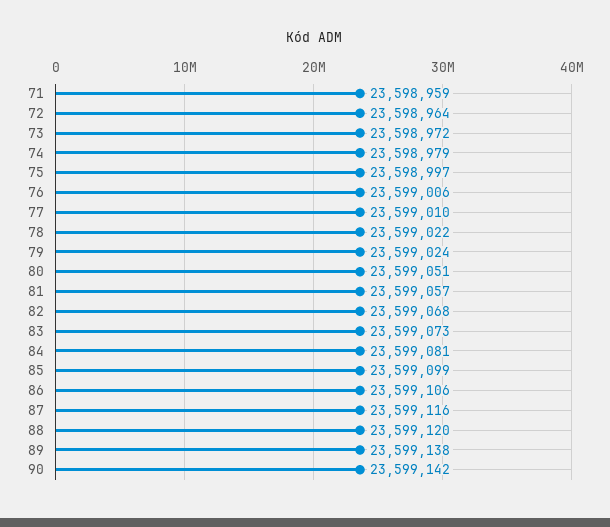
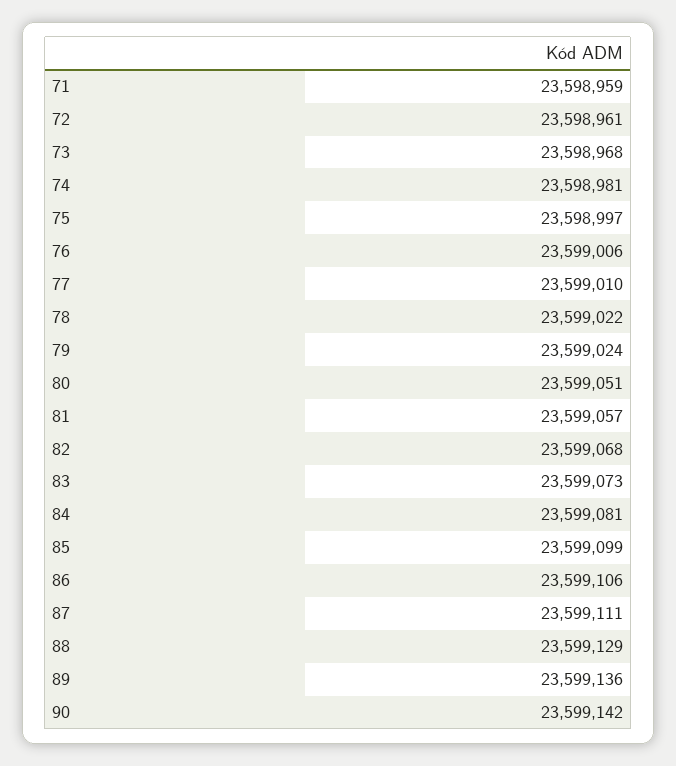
  {
    "71": 23598959,
-   "72": 23598964,
+   "72": 23598961,
-   "73": 23598972,
+   "73": 23598968,
-   "74": 23598979,
+   "74": 23598981,
    "75": 23598997,
    "76": 23599006,
    "77": 23599010,
    "78": 23599022,
    "79": 23599024,
    "80": 23599051,
    "81": 23599057,
    "82": 23599068,
    "83": 23599073,
    "84": 23599081,
    "85": 23599099,
    "86": 23599106,
-   "87": 23599116,
+   "87": 23599111,
-   "88": 23599120,
+   "88": 23599129,
-   "89": 23599138,
+   "89": 23599136,
    "90": 23599142
  }

